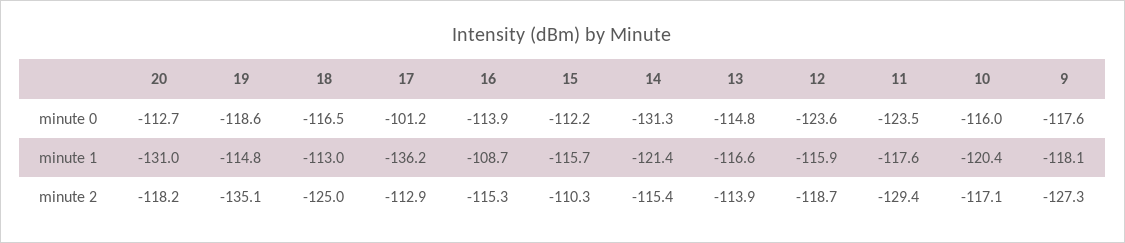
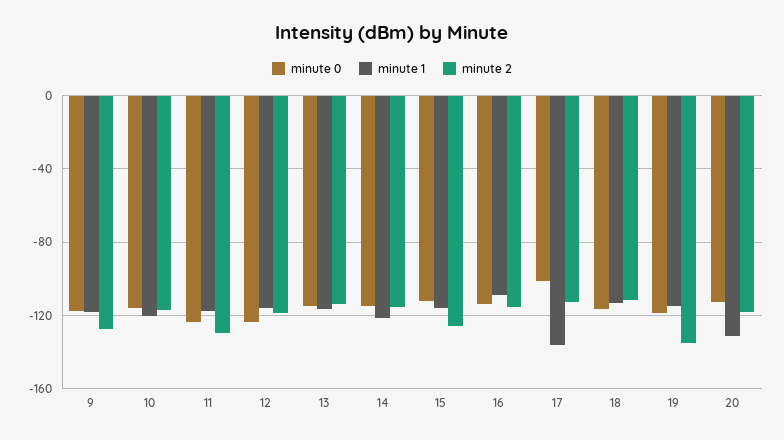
  {
    "minute 0": {
      "20": -112.7,
      "19": -118.6,
      "18": -116.5,
      "17": -101.2,
      "16": -113.9,
      "15": -112.2,
-     "14": -131.3,
+     "14": -115,
      "13": -114.8,
      "12": -123.6,
      "11": -123.5,
      "10": -116,
      "9": -117.6
    },
    "minute 1": {
      "20": -131,
      "19": -114.8,
      "18": -113,
      "17": -136.2,
      "16": -108.7,
      "15": -115.7,
      "14": -121.4,
      "13": -116.6,
      "12": -115.9,
      "11": -117.6,
      "10": -120.4,
      "9": -118.1
    },
    "minute 2": {
      "20": -118.2,
      "19": -135.1,
-     "18": -125,
+     "18": -110,
      "17": -112.9,
      "16": -115.3,
-     "15": -110.3,
+     "15": -125,
      "14": -115.4,
      "13": -113.9,
      "12": -118.7,
      "11": -129.4,
      "10": -117.1,
      "9": -127.3
    }
  }

